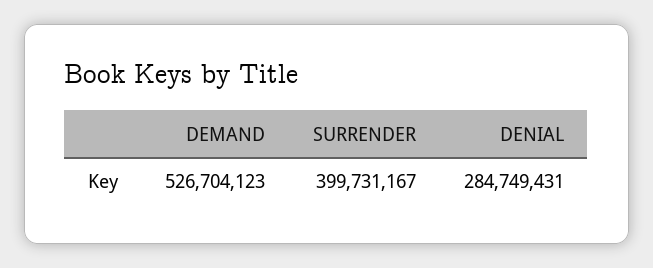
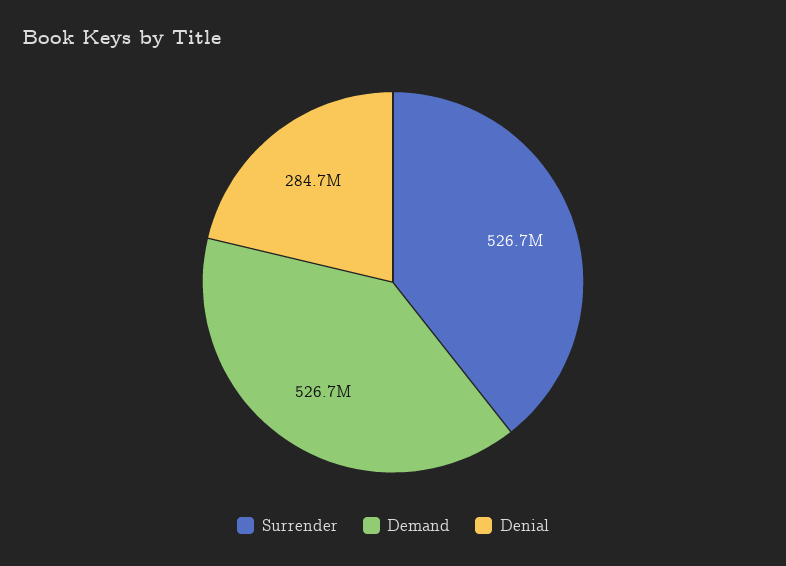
  {
    "DEMAND": 526704123,
-   "SURRENDER": 399731167,
+   "SURRENDER": 526700000,
    "DENIAL": 284749431
  }

